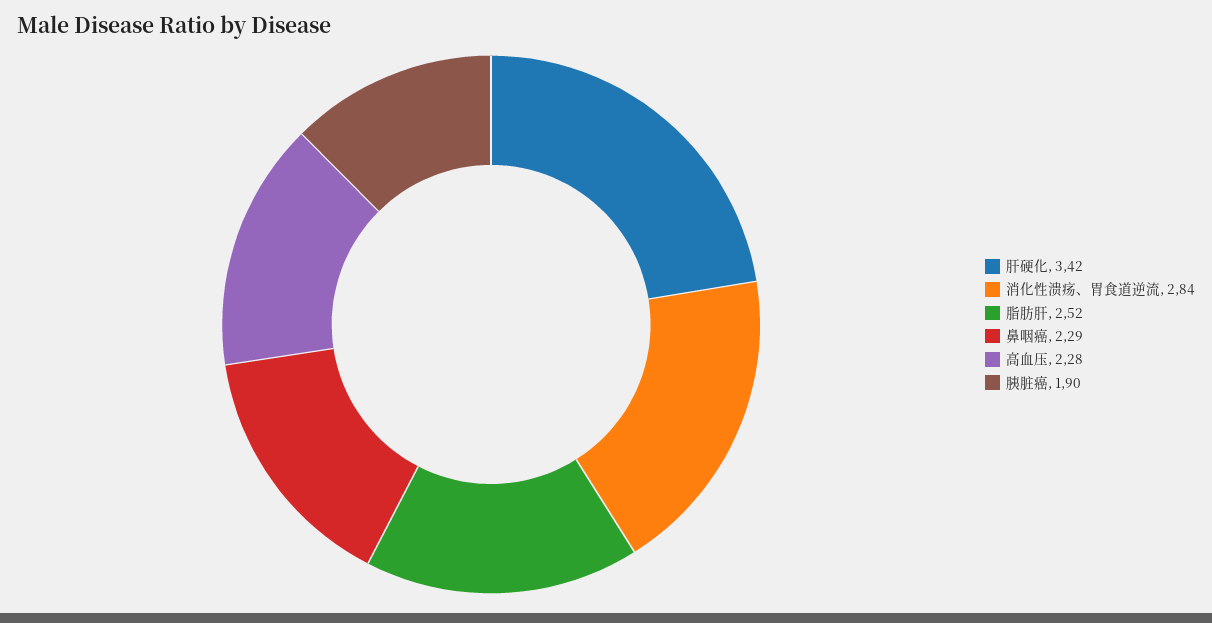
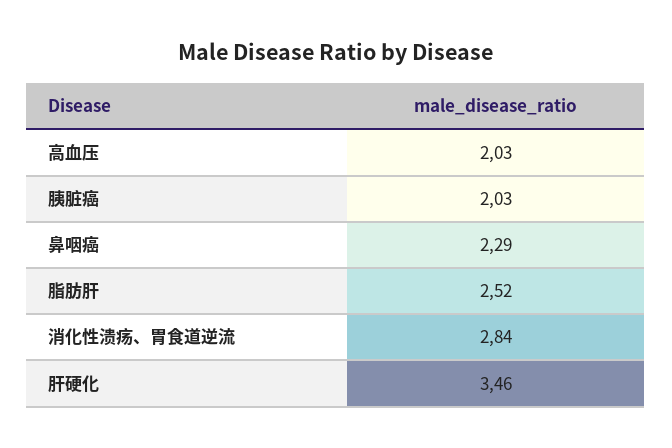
  {
-   "肝硬化": 3.42,
+   "肝硬化": 3.46,
    "消化性溃疡、胃食道逆流": 2.84,
    "脂肪肝": 2.52,
    "鼻咽癌": 2.29,
-   "高血压": 2.28,
+   "高血压": 2.03,
-   "胰脏癌": 1.9
+   "胰脏癌": 2.03
  }

